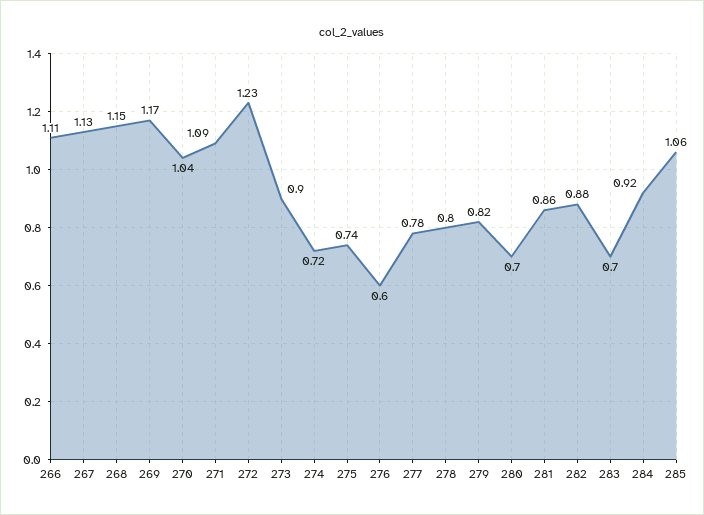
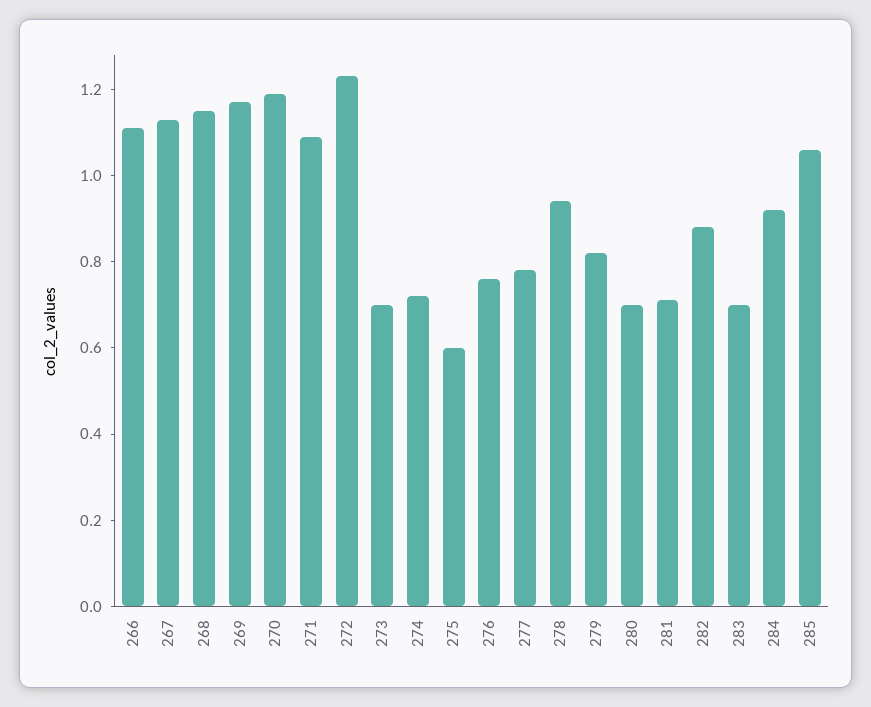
  {
    "266": 1.11,
    "267": 1.13,
    "268": 1.15,
    "269": 1.17,
-   "270": 1.04,
+   "270": 1.2,
    "271": 1.09,
    "272": 1.23,
-   "273": 0.9,
+   "273": 0.7,
    "274": 0.72,
-   "275": 0.74,
+   "275": 0.6,
-   "276": 0.6,
+   "276": 0.75,
    "277": 0.78,
-   "278": 0.8,
+   "278": 0.95,
    "279": 0.82,
    "280": 0.7,
-   "281": 0.86,
+   "281": 0.7,
    "282": 0.88,
    "283": 0.7,
    "284": 0.92,
    "285": 1.06
  }

